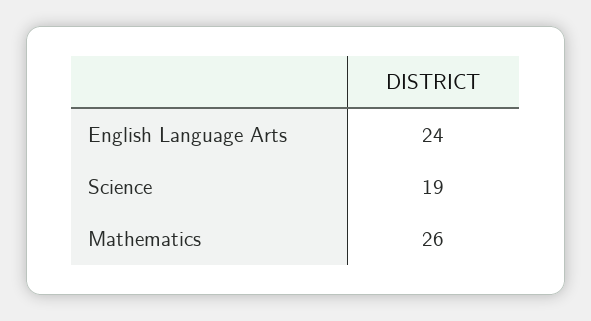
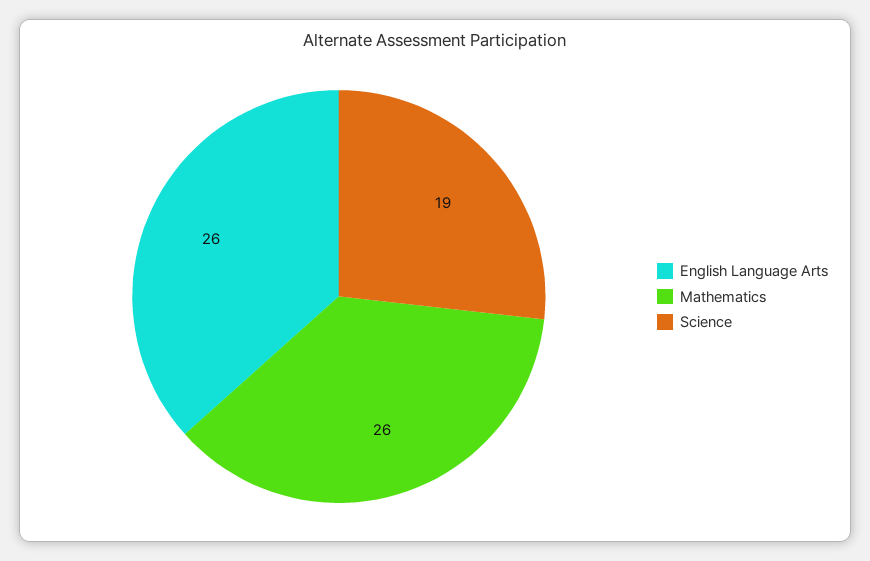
  {
-   "English Language Arts": 24,
+   "English Language Arts": 26,
    "Science": 19,
    "Mathematics": 26
  }

